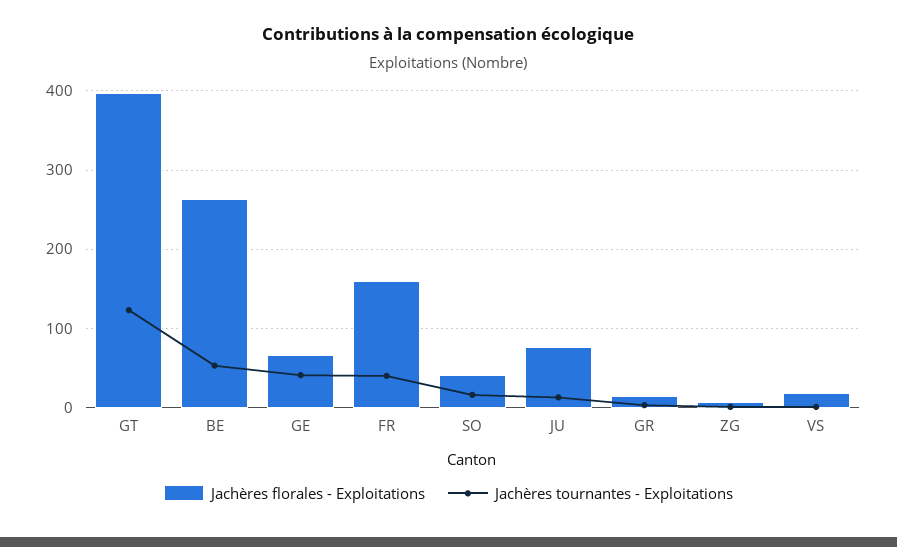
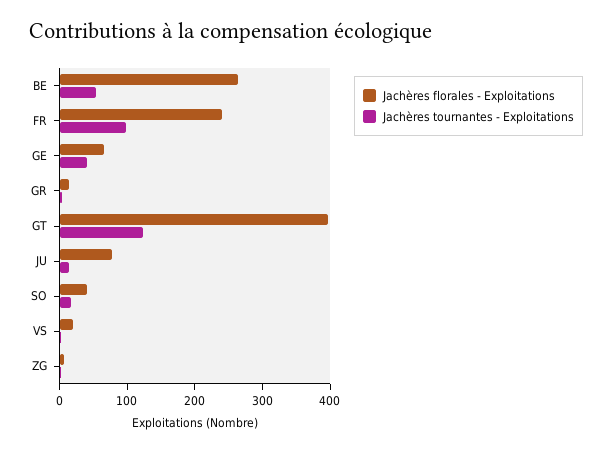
  {
    "Jachères florales - Exploitations": {
      "GT": 400,
      "BE": 260,
      "GE": 70,
-     "FR": 160,
+     "FR": 240,
      "SO": 40,
      "JU": 80,
      "GR": 10,
      "ZG": 10,
      "VS": 20
    },
    "Jachères tournantes - Exploitations": {
      "GT": 120,
      "BE": 50,
      "GE": 40,
-     "FR": 40,
+     "FR": 100,
      "SO": 20,
      "JU": 10,
      "GR": 0,
      "ZG": 0,
      "VS": 0
    }
  }

